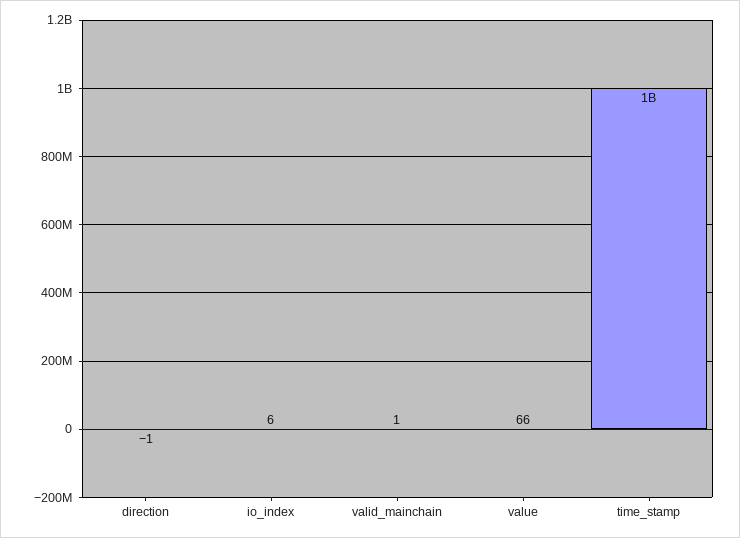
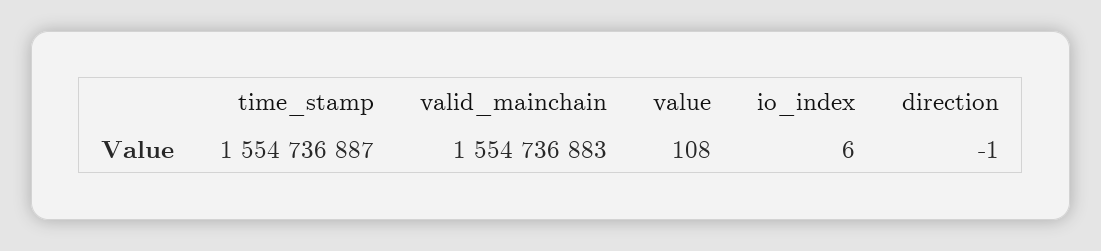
  {
    "direction": -1,
    "io_index": 6,
-   "valid_mainchain": 1,
+   "valid_mainchain": 1554736883,
-   "value": 66,
+   "value": 108,
-   "time_stamp": 1000000000
+   "time_stamp": 1554736887
  }

